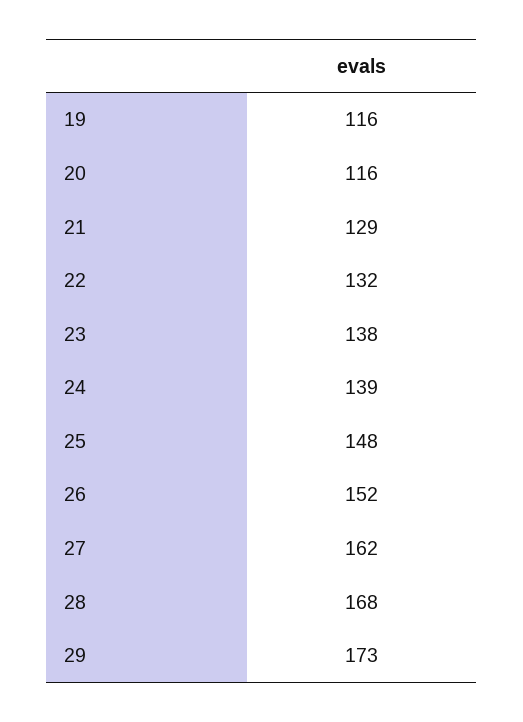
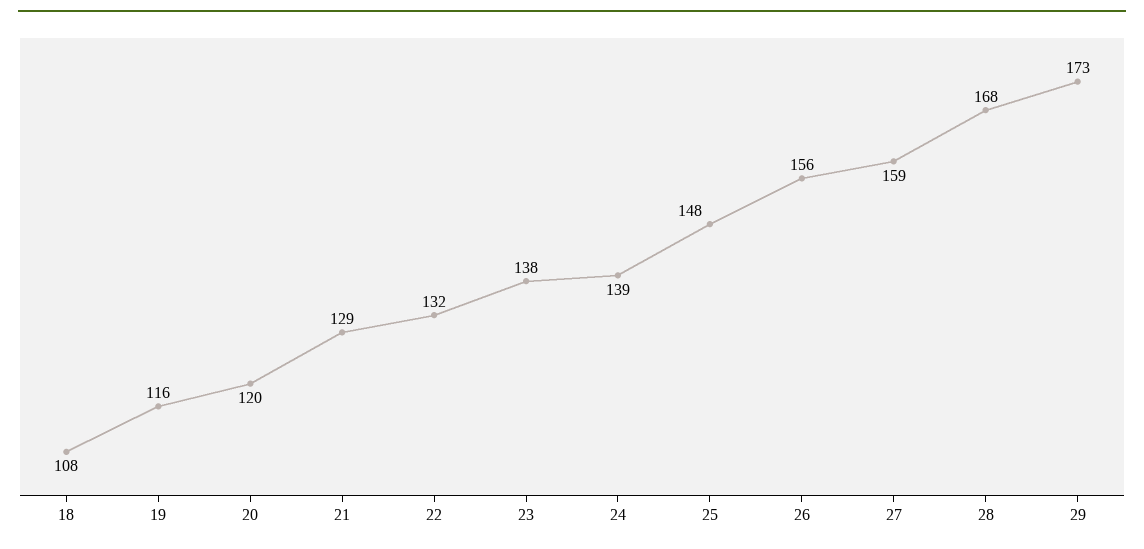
  {
    "19": 116,
-   "20": 116,
+   "20": 120,
    "21": 129,
    "22": 132,
    "23": 138,
    "24": 139,
    "25": 148,
-   "26": 152,
+   "26": 156,
-   "27": 162,
+   "27": 159,
    "28": 168,
-   "29": 173
+   "29": 173,
+   "18": 108
  }

